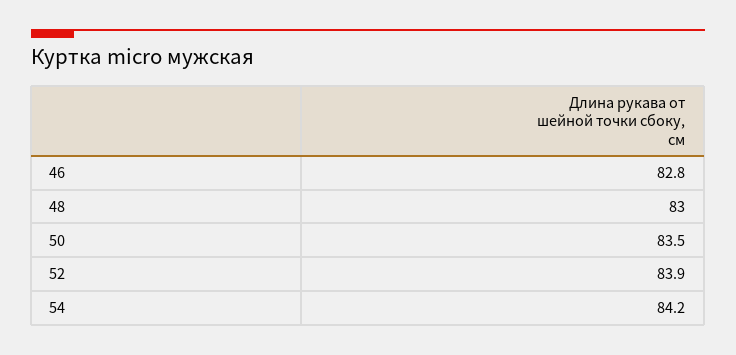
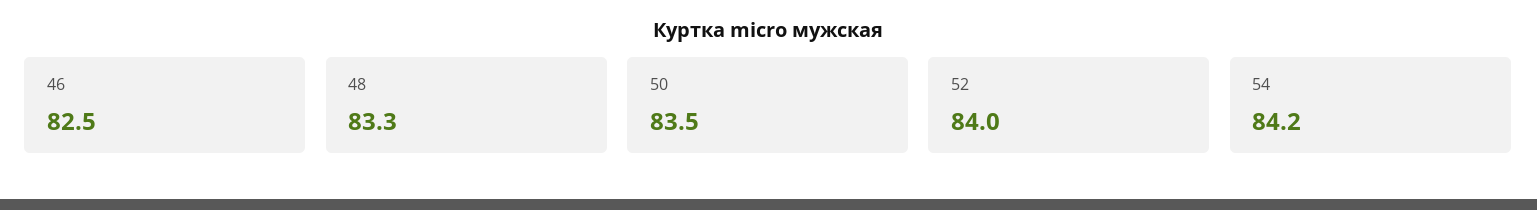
  {
-   "46": 82.8,
+   "46": 82.5,
-   "48": 83,
+   "48": 83.3,
    "50": 83.5,
-   "52": 83.9,
+   "52": 84,
    "54": 84.2
  }

